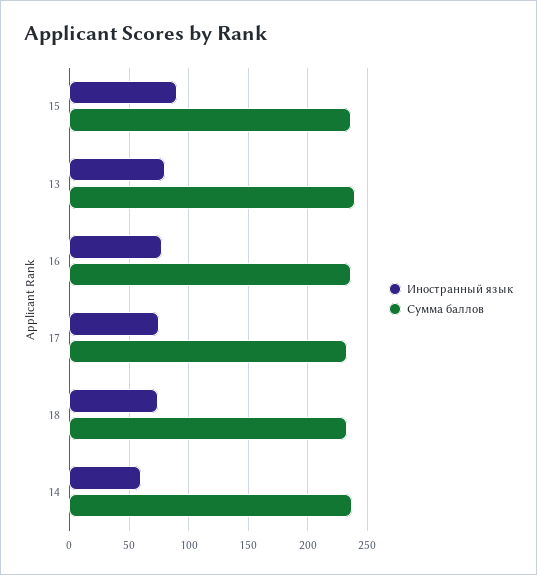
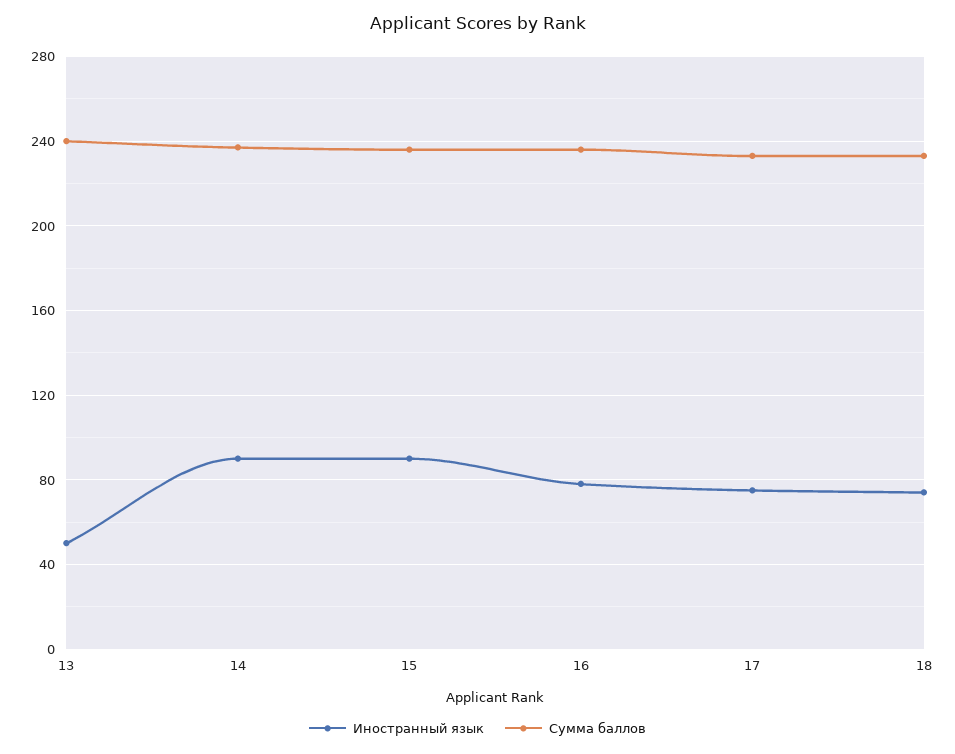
  {
    "Иностранный язык": {
      "15": 90,
-     "13": 80,
+     "13": 50,
      "16": 80,
      "17": 75,
      "18": 75,
-     "14": 60
+     "14": 90
    },
    "Сумма баллов": {
      "15": 235,
      "13": 240,
      "16": 235,
      "17": 235,
      "18": 235,
      "14": 235
    }
  }

